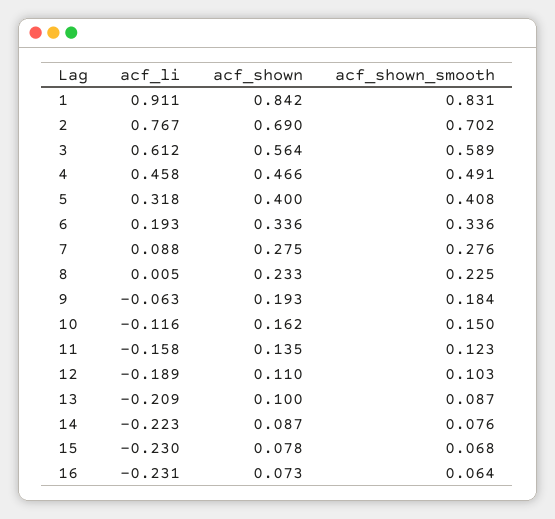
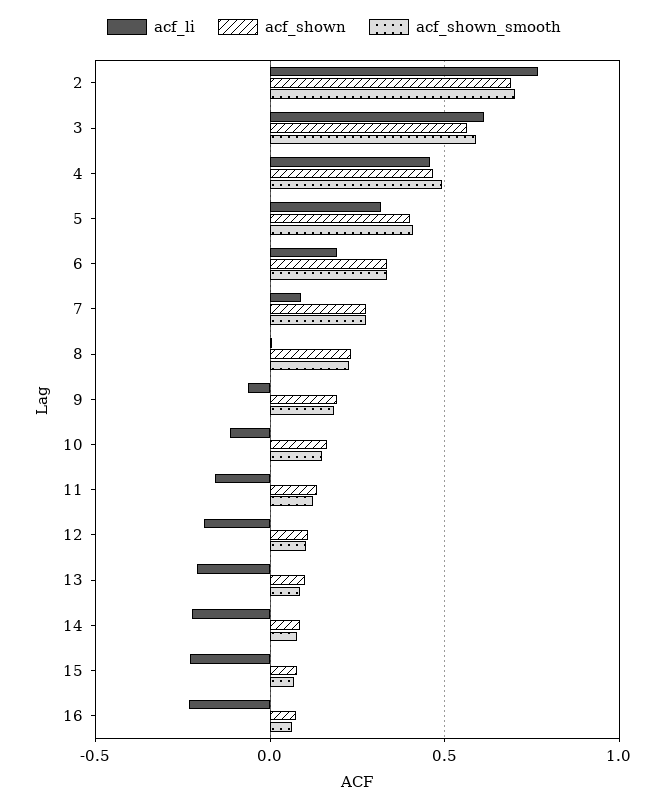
  {
    "acf_li": {
-     "1": 0.911,
      "2": 0.767,
      "3": 0.612,
      "4": 0.458,
      "5": 0.318,
      "6": 0.193,
      "7": 0.088,
      "8": 0.005,
      "9": -0.063,
      "10": -0.116,
      "11": -0.158,
      "12": -0.189,
      "13": -0.209,
      "14": -0.223,
      "15": -0.23,
      "16": -0.231
    },
    "acf_shown": {
-     "1": 0.842,
      "2": 0.69,
      "3": 0.564,
      "4": 0.466,
      "5": 0.4,
      "6": 0.336,
      "7": 0.275,
      "8": 0.233,
      "9": 0.193,
      "10": 0.162,
      "11": 0.135,
      "12": 0.11,
      "13": 0.1,
      "14": 0.087,
      "15": 0.078,
      "16": 0.073
    },
    "acf_shown_smooth": {
-     "1": 0.831,
      "2": 0.702,
      "3": 0.589,
      "4": 0.491,
      "5": 0.408,
      "6": 0.336,
      "7": 0.276,
      "8": 0.225,
      "9": 0.184,
      "10": 0.15,
      "11": 0.123,
      "12": 0.103,
      "13": 0.087,
      "14": 0.076,
      "15": 0.068,
      "16": 0.064
    }
  }

